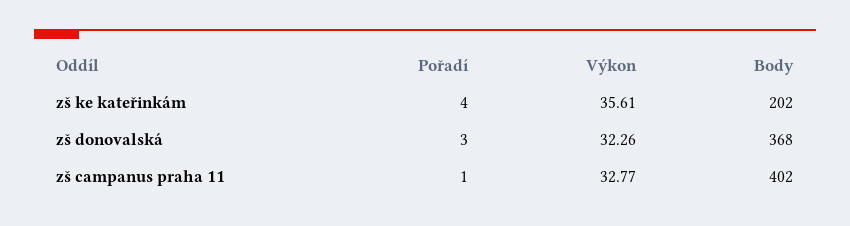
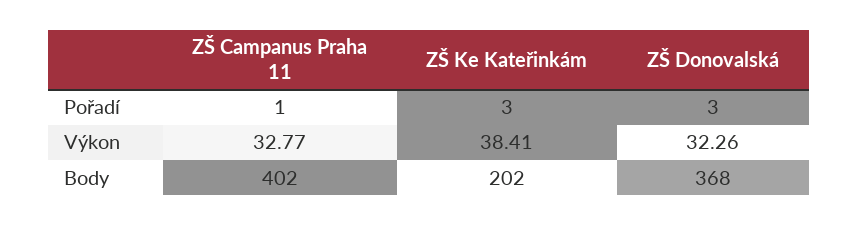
  {
    "Pořadí": {
-     "zš ke kateřinkám": 4,
+     "zš ke kateřinkám": 3,
      "zš donovalská": 3,
      "zš campanus praha 11": 1
    },
    "Výkon": {
-     "zš ke kateřinkám": 35.61,
+     "zš ke kateřinkám": 38.41,
      "zš donovalská": 32.26,
      "zš campanus praha 11": 32.77
    },
    "Body": {
      "zš ke kateřinkám": 202,
      "zš donovalská": 368,
      "zš campanus praha 11": 402
    }
  }

